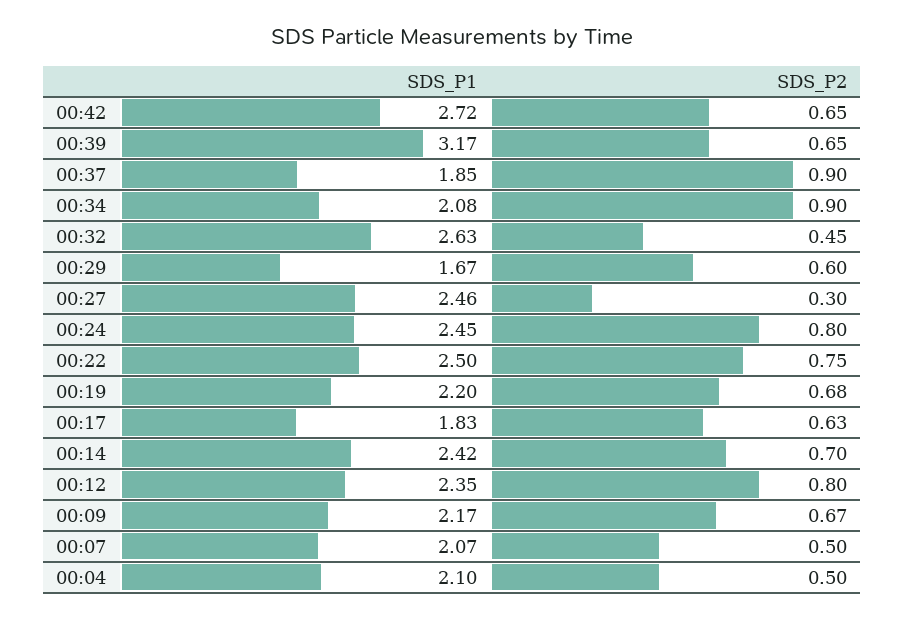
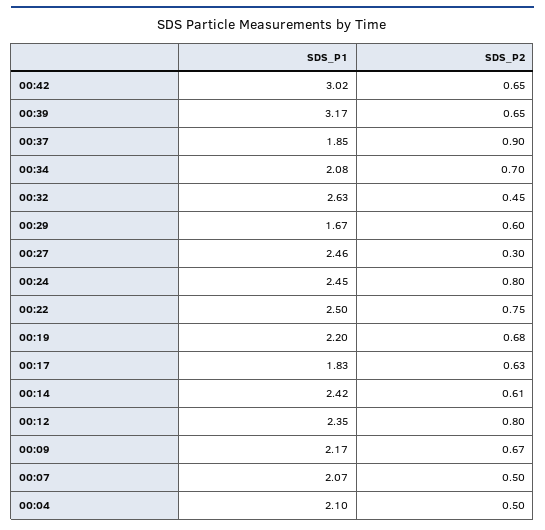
  {
    "SDS_P1": {
-     "00:42": 2.72,
+     "00:42": 3.02,
      "00:39": 3.17,
      "00:37": 1.85,
      "00:34": 2.08,
      "00:32": 2.63,
      "00:29": 1.67,
      "00:27": 2.46,
      "00:24": 2.45,
      "00:22": 2.5,
      "00:19": 2.2,
      "00:17": 1.83,
      "00:14": 2.42,
      "00:12": 2.35,
      "00:09": 2.17,
      "00:07": 2.07,
      "00:04": 2.1
    },
    "SDS_P2": {
      "00:42": 0.65,
      "00:39": 0.65,
      "00:37": 0.9,
-     "00:34": 0.9,
+     "00:34": 0.7,
      "00:32": 0.45,
      "00:29": 0.6,
      "00:27": 0.3,
      "00:24": 0.8,
      "00:22": 0.75,
      "00:19": 0.68,
      "00:17": 0.63,
-     "00:14": 0.7,
+     "00:14": 0.61,
      "00:12": 0.8,
      "00:09": 0.67,
      "00:07": 0.5,
      "00:04": 0.5
    }
  }

